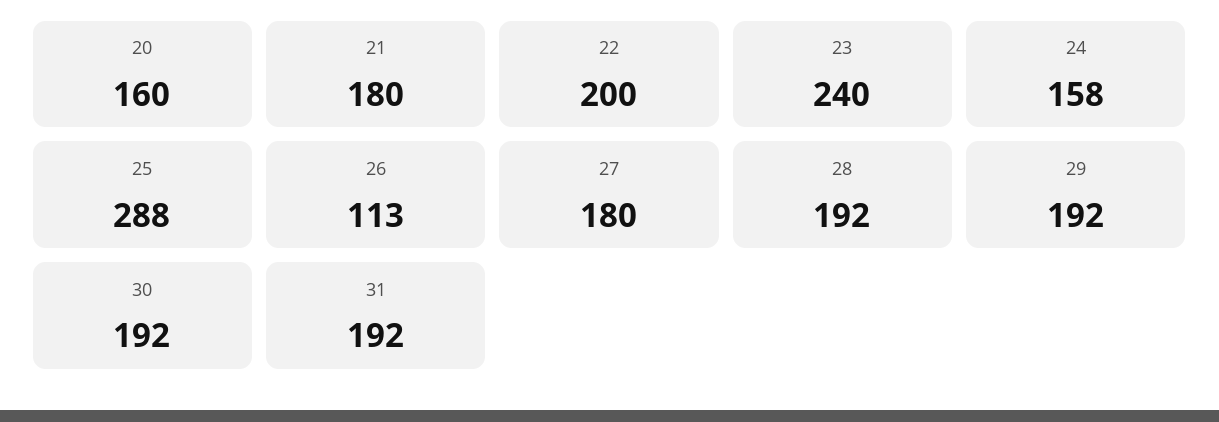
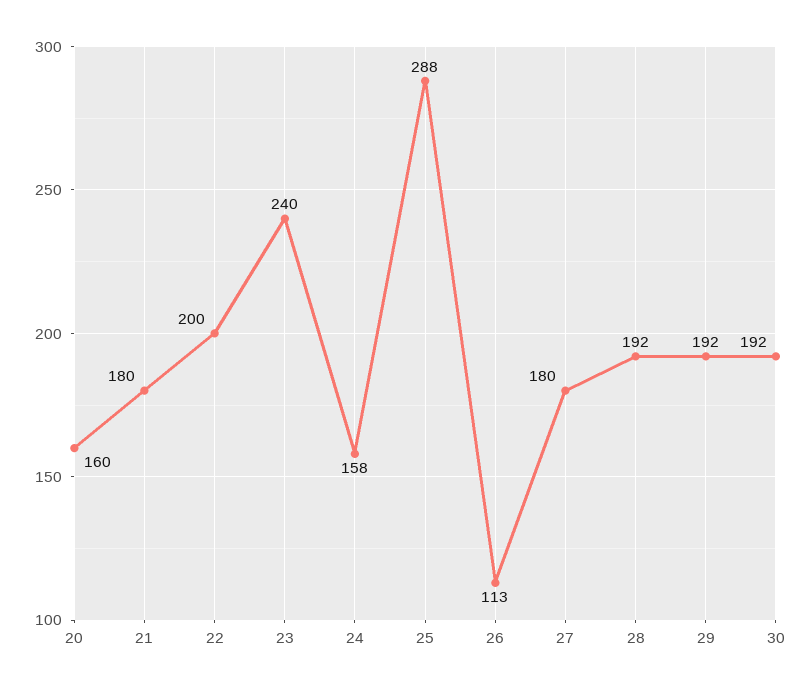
  {
    "20": 160,
    "21": 180,
    "22": 200,
    "23": 240,
    "24": 158,
    "25": 288,
    "26": 113,
    "27": 180,
    "28": 192,
    "29": 192,
-   "30": 192,
+   "30": 192
-   "31": 192
  }

